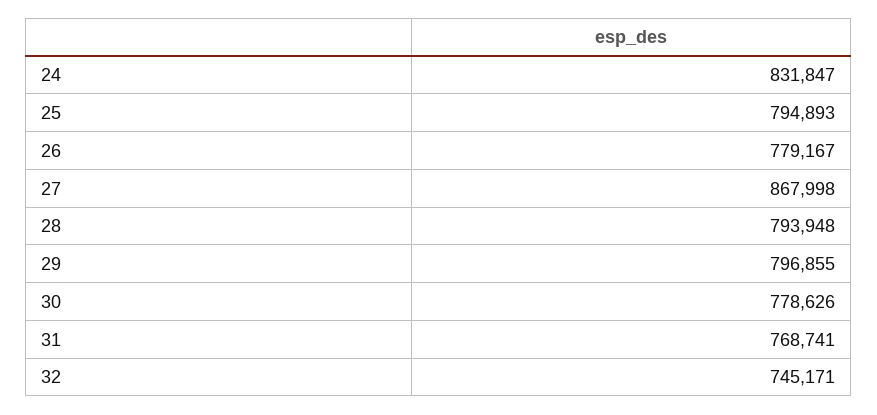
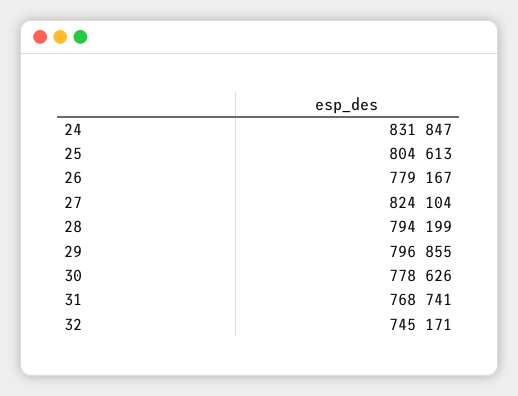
  {
    "24": 831847,
-   "25": 794893,
+   "25": 804613,
    "26": 779167,
-   "27": 867998,
+   "27": 824104,
-   "28": 793948,
+   "28": 794199,
    "29": 796855,
    "30": 778626,
    "31": 768741,
    "32": 745171
  }

